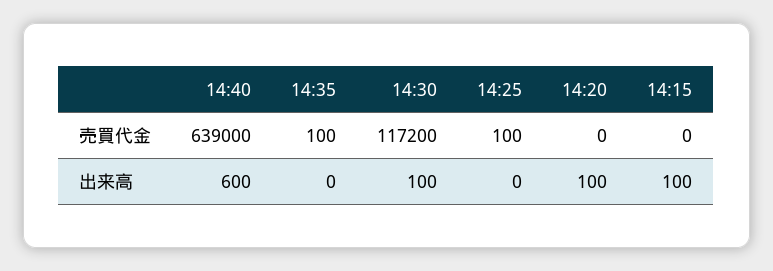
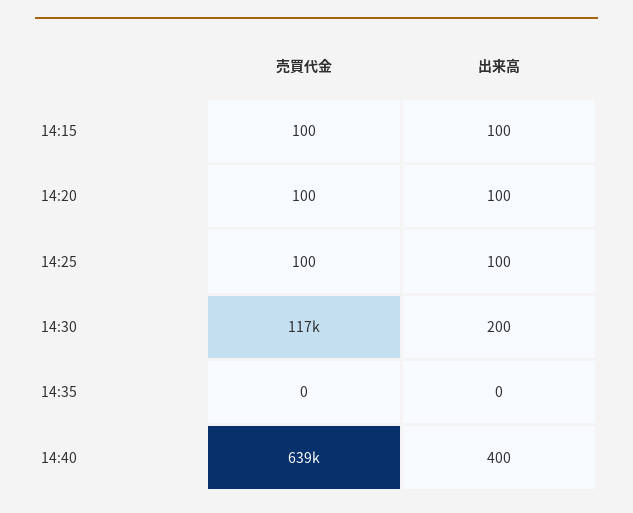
  {
    "14:40": {
      "売買代金": 639000,
-     "出来高": 600
+     "出来高": 400
    },
    "14:35": {
-     "売買代金": 100,
+     "売買代金": 0,
      "出来高": 0
    },
    "14:30": {
      "売買代金": 117200,
-     "出来高": 100
+     "出来高": 200
    },
    "14:25": {
      "売買代金": 100,
-     "出来高": 0
+     "出来高": 100
    },
    "14:20": {
-     "売買代金": 0,
+     "売買代金": 100,
      "出来高": 100
    },
    "14:15": {
-     "売買代金": 0,
+     "売買代金": 100,
      "出来高": 100
    }
  }

